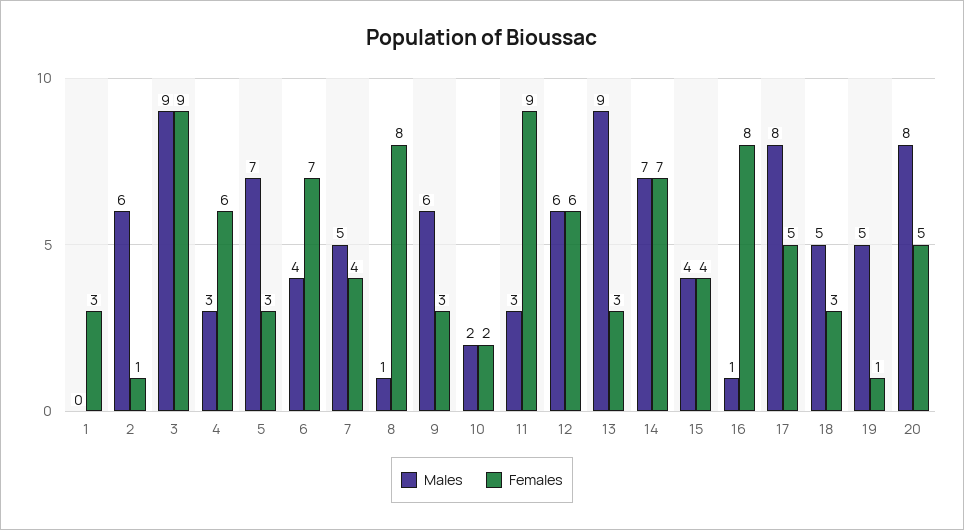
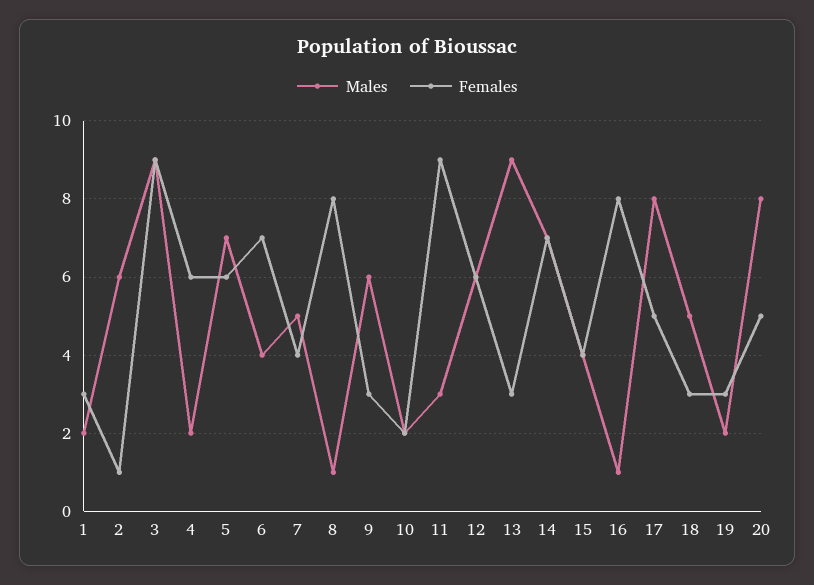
  {
    "Males": {
-     "1": 0,
+     "1": 2,
      "2": 6,
      "3": 9,
-     "4": 3,
+     "4": 2,
      "5": 7,
      "6": 4,
      "7": 5,
      "8": 1,
      "9": 6,
      "10": 2,
      "11": 3,
      "12": 6,
      "13": 9,
      "14": 7,
      "15": 4,
      "16": 1,
      "17": 8,
      "18": 5,
-     "19": 5,
+     "19": 2,
      "20": 8
    },
    "Females": {
      "1": 3,
      "2": 1,
      "3": 9,
      "4": 6,
-     "5": 3,
+     "5": 6,
      "6": 7,
      "7": 4,
      "8": 8,
      "9": 3,
      "10": 2,
      "11": 9,
      "12": 6,
      "13": 3,
      "14": 7,
      "15": 4,
      "16": 8,
      "17": 5,
      "18": 3,
-     "19": 1,
+     "19": 3,
      "20": 5
    }
  }

